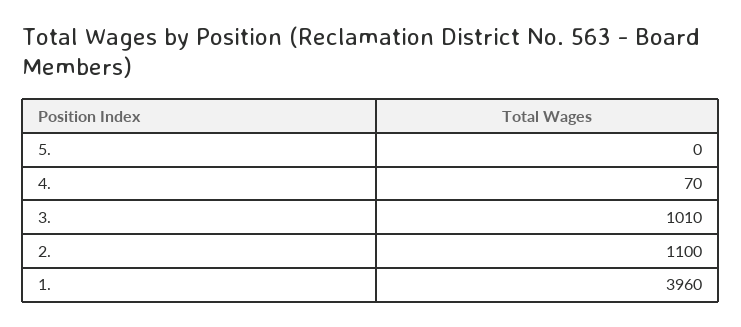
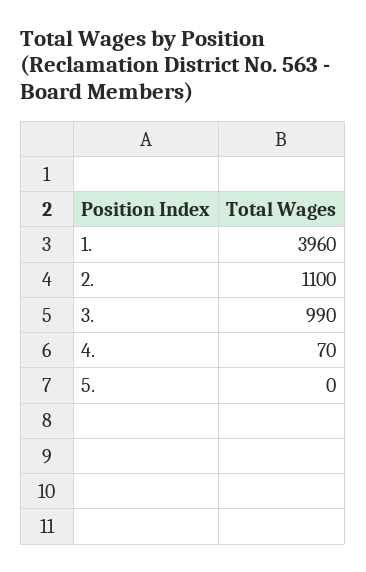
  {
    "5.": 0,
    "4.": 70,
-   "3.": 1010,
+   "3.": 990,
    "2.": 1100,
    "1.": 3960
  }

